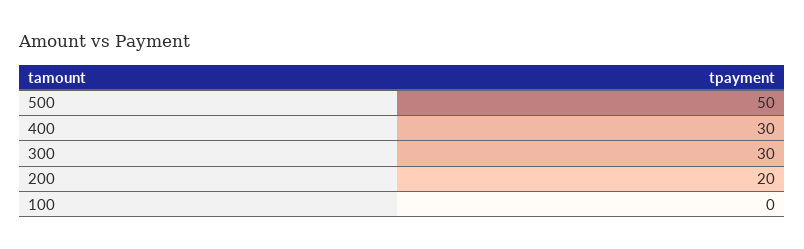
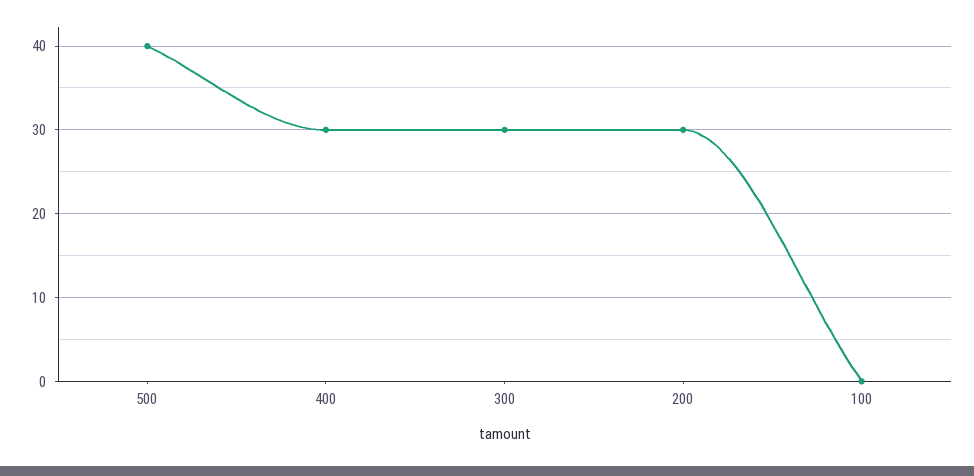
  {
-   "500": 50,
+   "500": 40,
    "400": 30,
    "300": 30,
-   "200": 20,
+   "200": 30,
    "100": 0
  }

